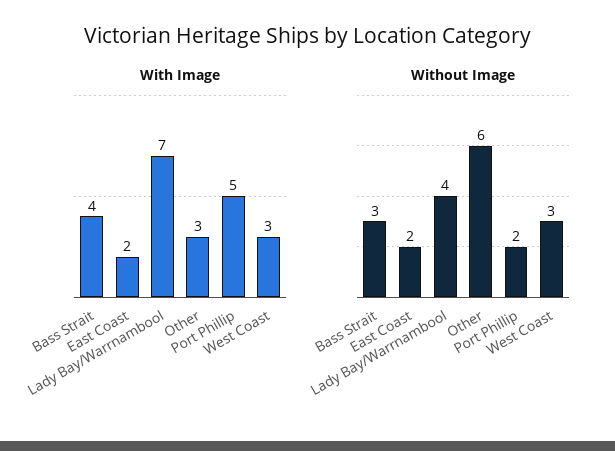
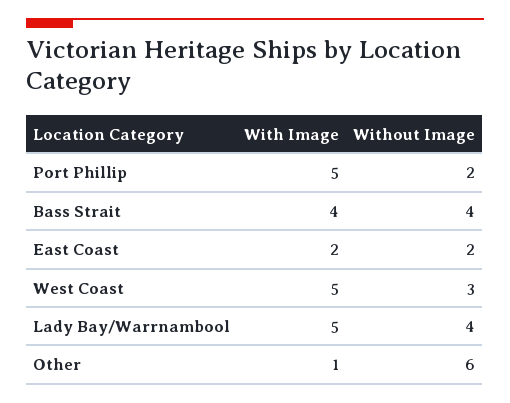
  {
    "With Image": {
      "Bass Strait": 4,
      "East Coast": 2,
-     "Lady Bay/Warrnambool": 7,
+     "Lady Bay/Warrnambool": 5,
-     "Other": 3,
+     "Other": 1,
      "Port Phillip": 5,
-     "West Coast": 3
+     "West Coast": 5
    },
    "Without Image": {
-     "Bass Strait": 3,
+     "Bass Strait": 4,
      "East Coast": 2,
      "Lady Bay/Warrnambool": 4,
      "Other": 6,
      "Port Phillip": 2,
      "West Coast": 3
    }
  }

